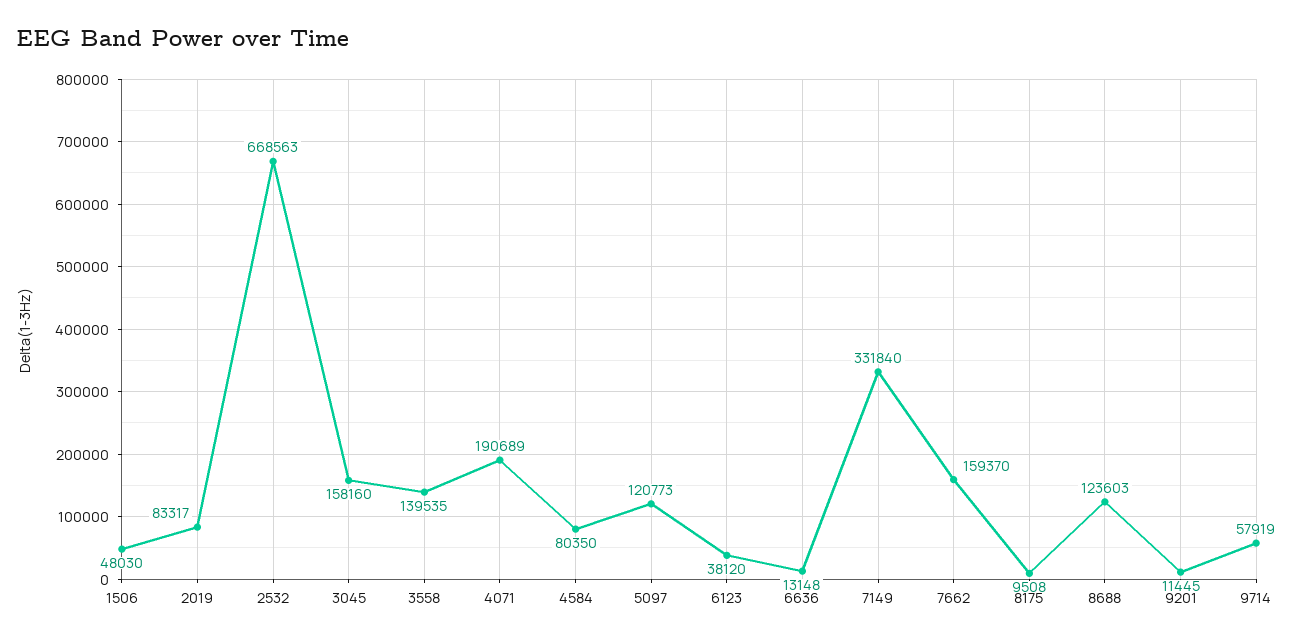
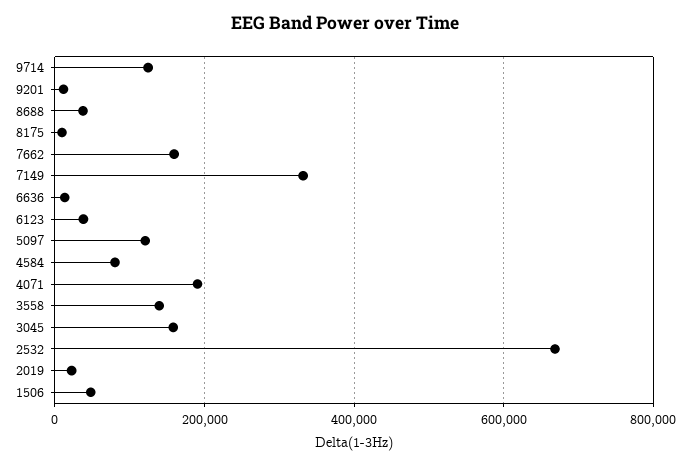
  {
    "1506": 48030,
-   "2019": 83317,
+   "2019": 20000,
    "2532": 668563,
    "3045": 158160,
    "3558": 139535,
    "4071": 190689,
    "4584": 80350,
    "5097": 120773,
    "6123": 38120,
    "6636": 13148,
    "7149": 331840,
    "7662": 159370,
    "8175": 9508,
-   "8688": 123603,
+   "8688": 40000,
    "9201": 11445,
-   "9714": 57919
+   "9714": 120000
  }

